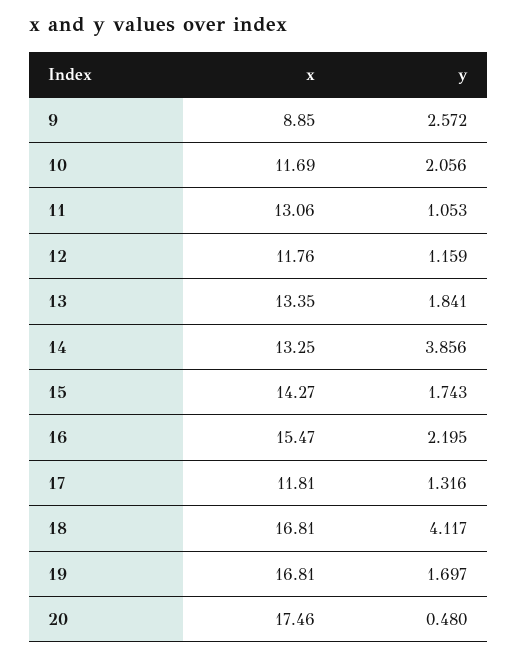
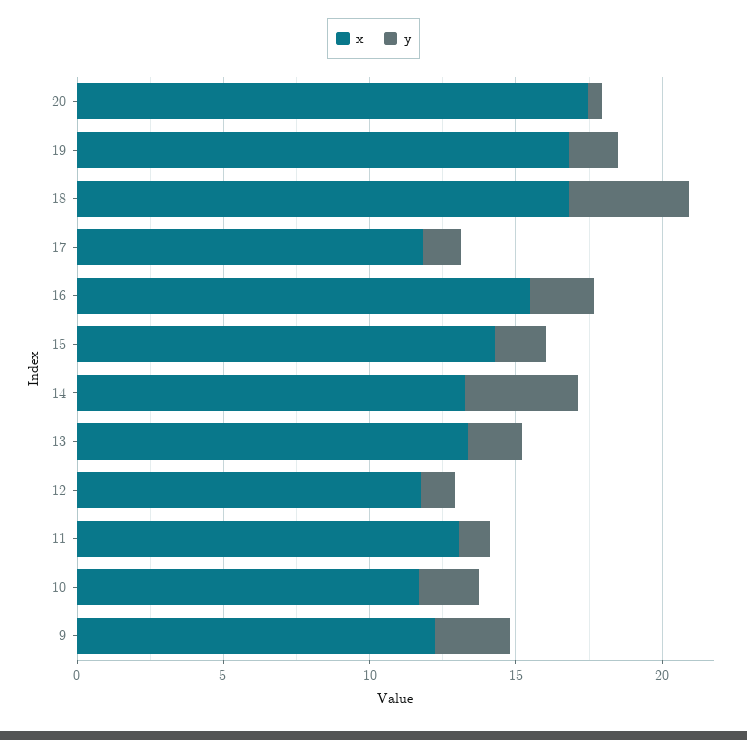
  {
    "x": {
-     "9": 8.85,
+     "9": 12,
      "10": 11.69,
      "11": 13.06,
      "12": 11.76,
      "13": 13.35,
      "14": 13.25,
      "15": 14.27,
      "16": 15.47,
      "17": 11.81,
      "18": 16.81,
      "19": 16.81,
      "20": 17.46
    },
    "y": {
      "9": 2.572,
      "10": 2.056,
      "11": 1.053,
      "12": 1.159,
      "13": 1.841,
      "14": 3.856,
      "15": 1.743,
      "16": 2.195,
      "17": 1.316,
      "18": 4.117,
      "19": 1.697,
      "20": 0.48
    }
  }

